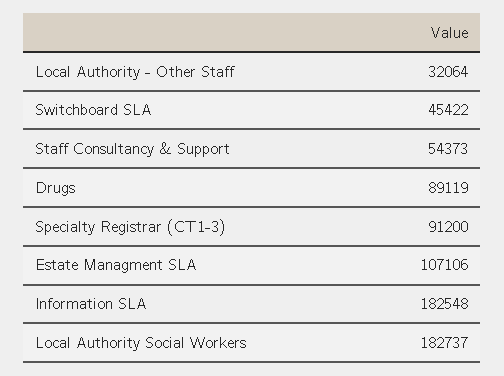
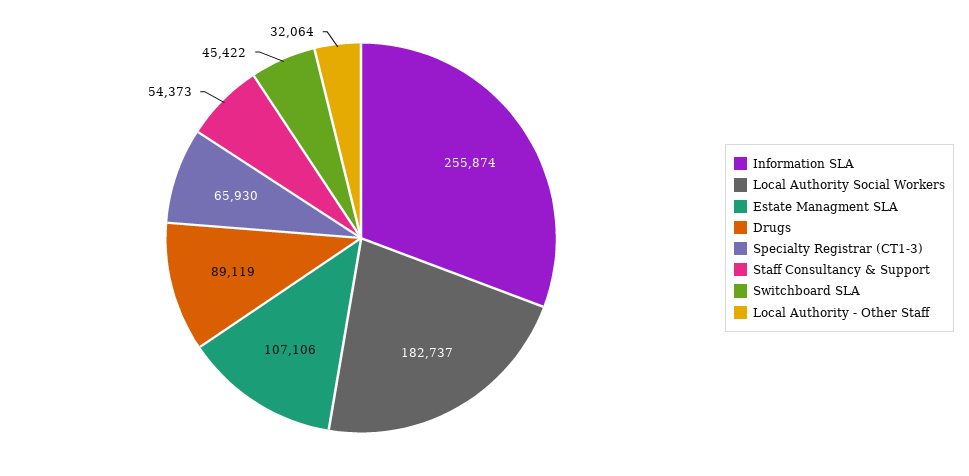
  {
    "Local Authority - Other Staff": 32064,
    "Switchboard SLA": 45422,
    "Staff Consultancy & Support": 54373,
    "Drugs": 89119,
-   "Specialty Registrar (CT1-3)": 91200,
+   "Specialty Registrar (CT1-3)": 65930,
    "Estate Managment SLA": 107106,
-   "Information SLA": 182548,
+   "Information SLA": 255874,
    "Local Authority Social Workers": 182737
  }

